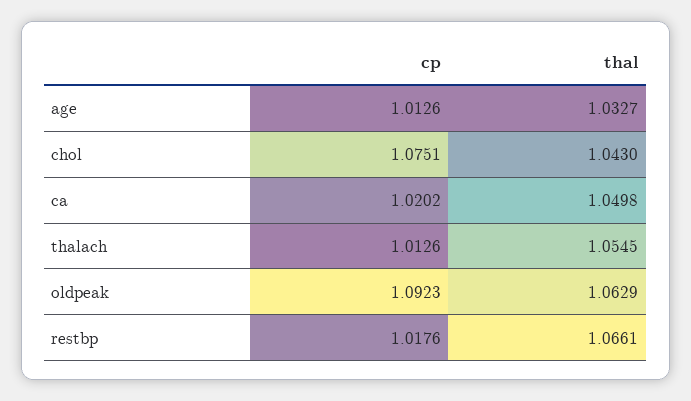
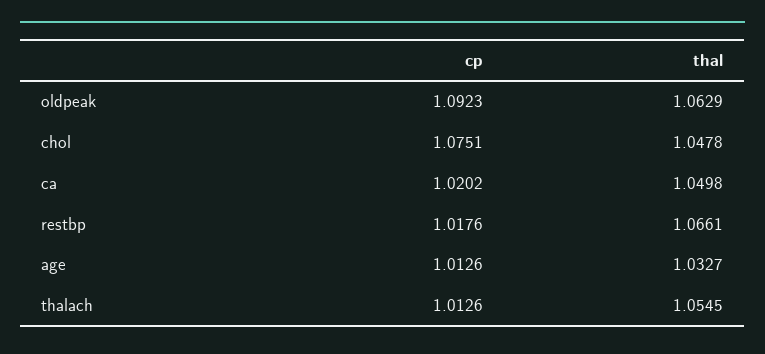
  {
    "cp": {
      "age": 1.0126,
      "chol": 1.0751,
      "ca": 1.0202,
      "thalach": 1.0126,
      "oldpeak": 1.0923,
      "restbp": 1.0176
    },
    "thal": {
      "age": 1.0327,
-     "chol": 1.043,
+     "chol": 1.0478,
      "ca": 1.0498,
      "thalach": 1.0545,
      "oldpeak": 1.0629,
      "restbp": 1.0661
    }
  }

